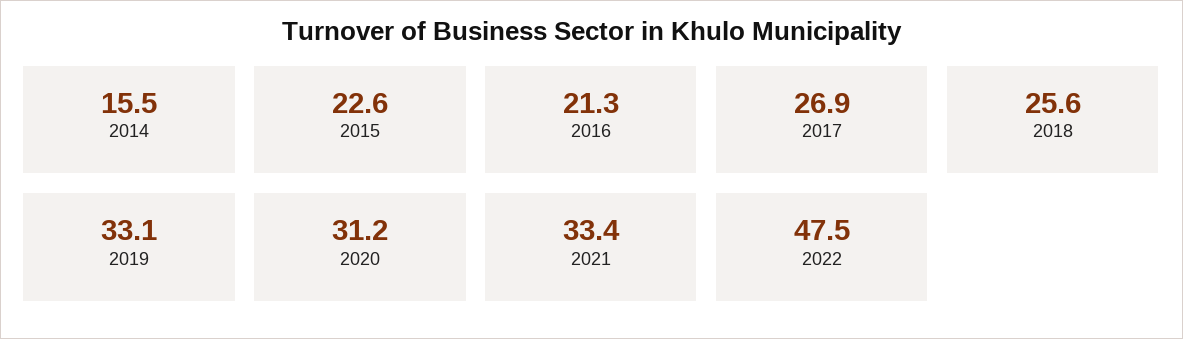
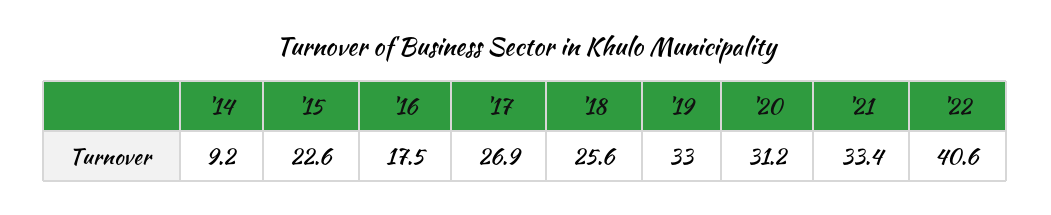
  {
-   "2014": 15.5,
+   "2014": 9.2,
    "2015": 22.6,
-   "2016": 21.3,
+   "2016": 17.5,
    "2017": 26.9,
    "2018": 25.6,
-   "2019": 33.1,
+   "2019": 33,
    "2020": 31.2,
    "2021": 33.4,
-   "2022": 47.5
+   "2022": 40.6
  }

